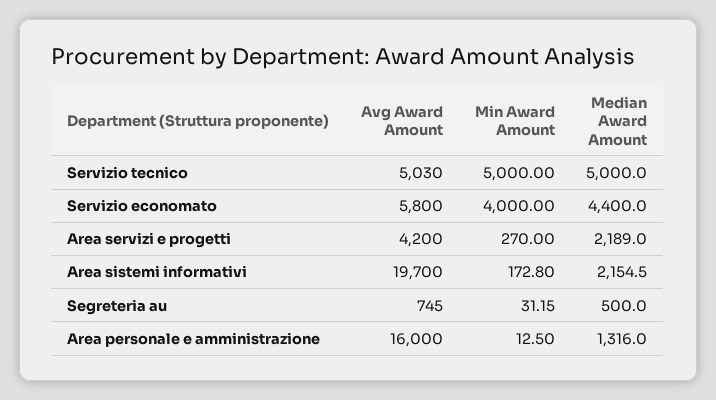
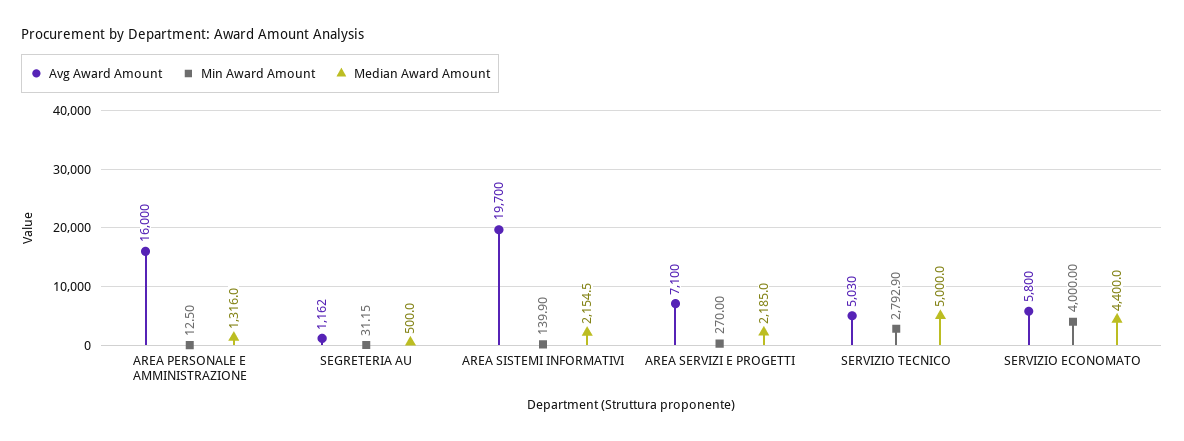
  {
    "Avg Award Amount": {
      "Servizio tecnico": 5030,
      "Servizio economato": 5800,
-     "Area servizi e progetti": 4200,
+     "Area servizi e progetti": 7100,
      "Area sistemi informativi": 19700,
-     "Segreteria au": 745,
+     "Segreteria au": 1162,
      "Area personale e amministrazione": 16000
    },
    "Min Award Amount": {
-     "Servizio tecnico": 5000,
+     "Servizio tecnico": 2792.9,
      "Servizio economato": 4000,
      "Area servizi e progetti": 270,
-     "Area sistemi informativi": 172.8,
+     "Area sistemi informativi": 139.9,
      "Segreteria au": 31.15,
      "Area personale e amministrazione": 12.5
    },
    "Median Award Amount": {
      "Servizio tecnico": 5000,
      "Servizio economato": 4400,
-     "Area servizi e progetti": 2189,
+     "Area servizi e progetti": 2185,
      "Area sistemi informativi": 2154.5,
      "Segreteria au": 500,
      "Area personale e amministrazione": 1316
    }
  }

